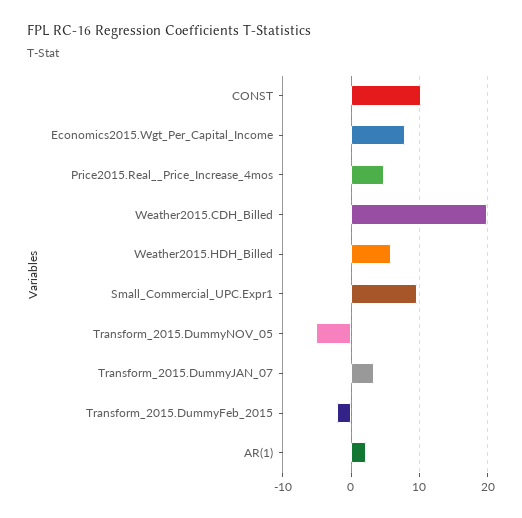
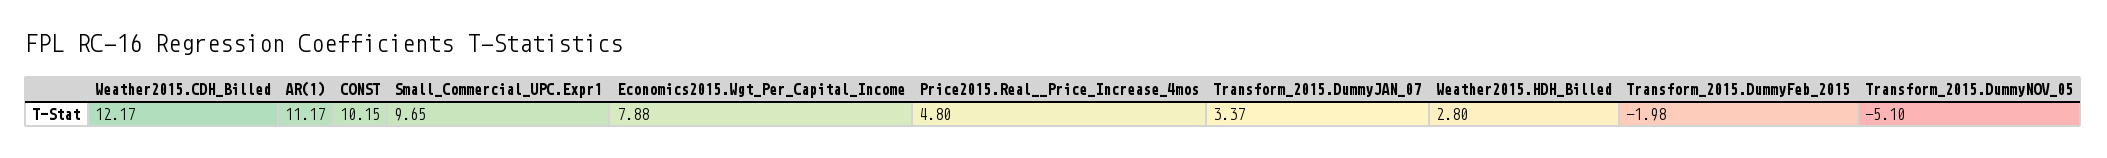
  {
    "CONST": 10.15,
    "Economics2015.Wgt_Per_Capital_Income": 7.88,
    "Price2015.Real__Price_Increase_4mos": 4.8,
-   "Weather2015.CDH_Billed": 20,
+   "Weather2015.CDH_Billed": 12.17,
-   "Weather2015.HDH_Billed": 6,
+   "Weather2015.HDH_Billed": 2.8,
    "Small_Commercial_UPC.Expr1": 9.65,
    "Transform_2015.DummyNOV_05": -5.1,
    "Transform_2015.DummyJAN_07": 3.37,
    "Transform_2015.DummyFeb_2015": -1.98,
-   "AR(1)": 2
+   "AR(1)": 11.17
  }

